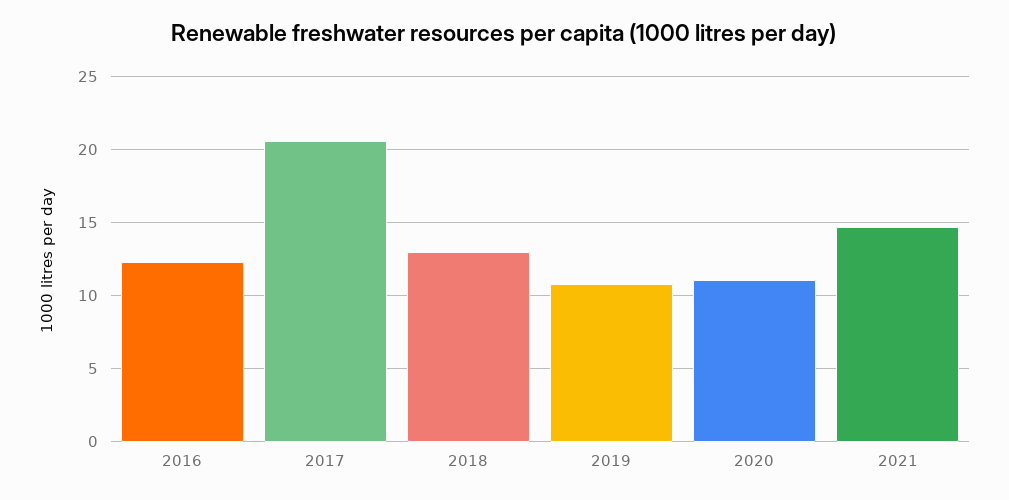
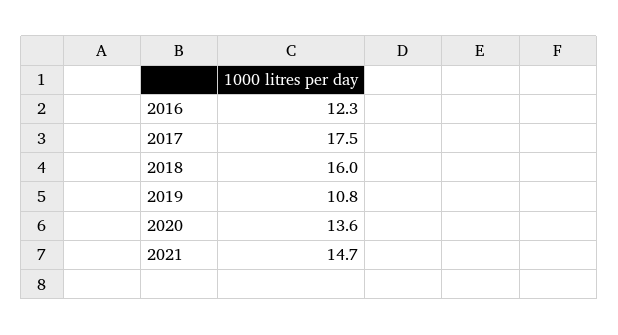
  {
    "2016": 12.3,
-   "2017": 20.5,
+   "2017": 17.5,
-   "2018": 13,
+   "2018": 16,
    "2019": 10.8,
-   "2020": 11,
+   "2020": 13.6,
    "2021": 14.7
  }

